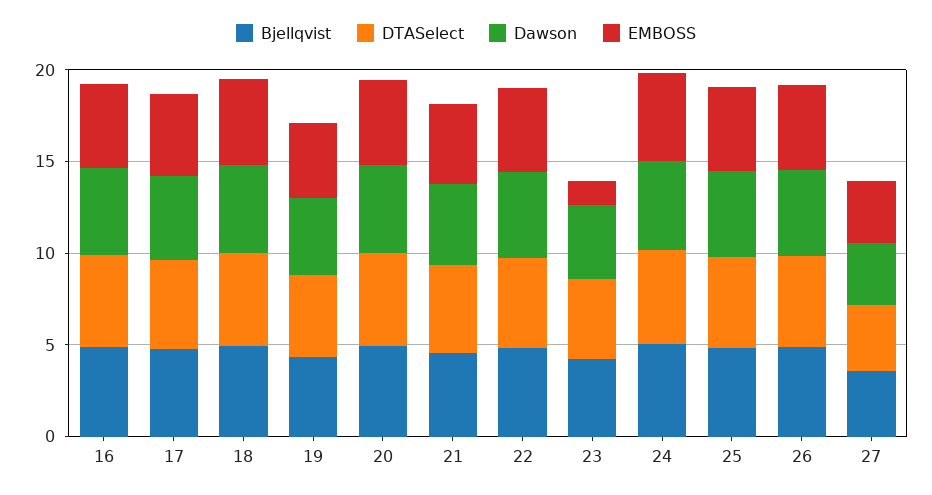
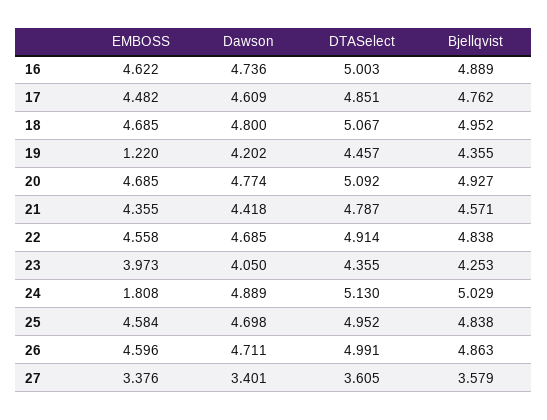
  {
    "Bjellqvist": {
      "16": 4.889,
      "17": 4.762,
      "18": 4.952,
      "19": 4.355,
      "20": 4.927,
      "21": 4.571,
      "22": 4.838,
      "23": 4.253,
      "24": 5.029,
      "25": 4.838,
      "26": 4.863,
      "27": 3.579
    },
    "DTASelect": {
      "16": 5.003,
      "17": 4.851,
      "18": 5.067,
      "19": 4.457,
      "20": 5.092,
      "21": 4.787,
      "22": 4.914,
      "23": 4.355,
      "24": 5.13,
      "25": 4.952,
      "26": 4.991,
      "27": 3.605
    },
    "Dawson": {
      "16": 4.736,
      "17": 4.609,
      "18": 4.8,
      "19": 4.202,
      "20": 4.774,
      "21": 4.418,
      "22": 4.685,
      "23": 4.05,
      "24": 4.889,
      "25": 4.698,
      "26": 4.711,
      "27": 3.401
    },
    "EMBOSS": {
      "16": 4.622,
      "17": 4.482,
      "18": 4.685,
-     "19": 4,
+     "19": 1.22,
      "20": 4.685,
      "21": 4.355,
      "22": 4.558,
-     "23": 1,
+     "23": 3.973,
-     "24": 5,
+     "24": 1.808,
      "25": 4.584,
      "26": 4.596,
      "27": 3.376
    }
  }

